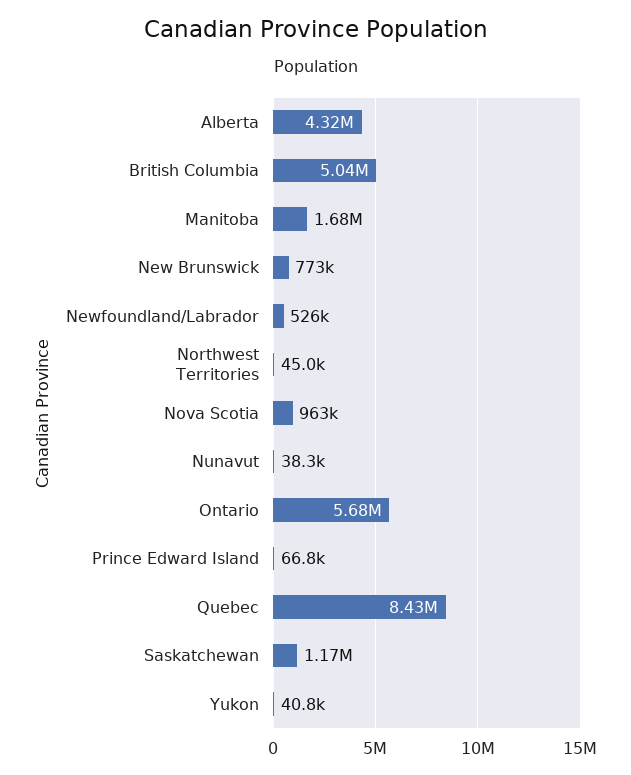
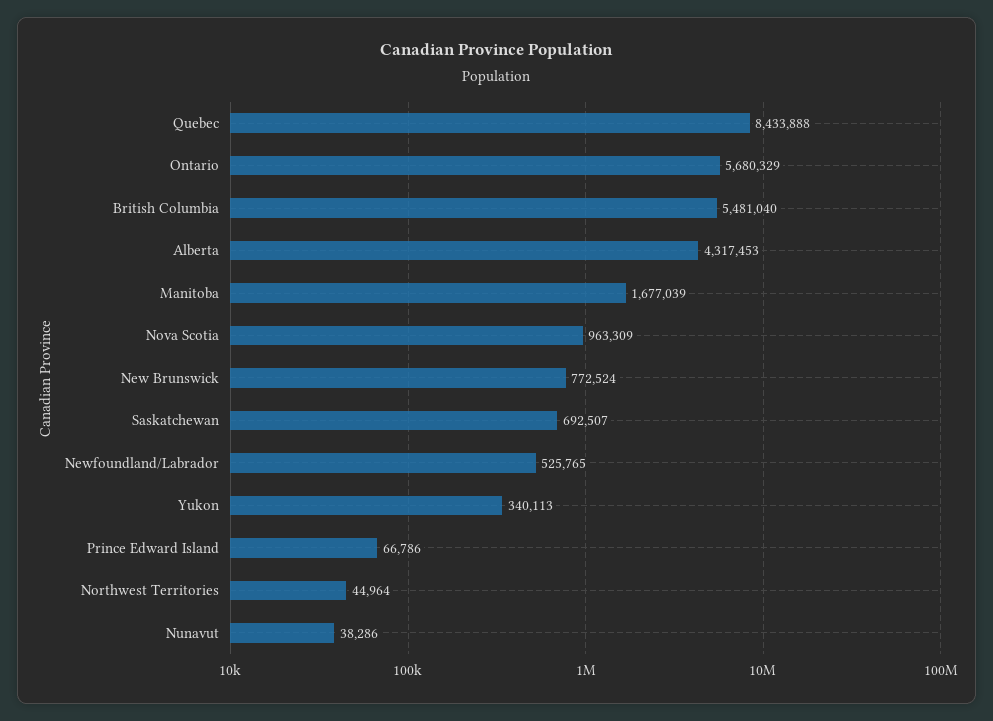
  {
    "Alberta": 4317453,
-   "British Columbia": 5040000,
+   "British Columbia": 5481040,
    "Manitoba": 1677039,
    "New Brunswick": 772524,
    "Newfoundland/Labrador": 525765,
    "Northwest Territories": 44964,
    "Nova Scotia": 963309,
    "Nunavut": 38286,
    "Ontario": 5680329,
    "Prince Edward Island": 66786,
    "Quebec": 8433888,
-   "Saskatchewan": 1170000,
+   "Saskatchewan": 692507,
-   "Yukon": 40800
+   "Yukon": 340113
  }

